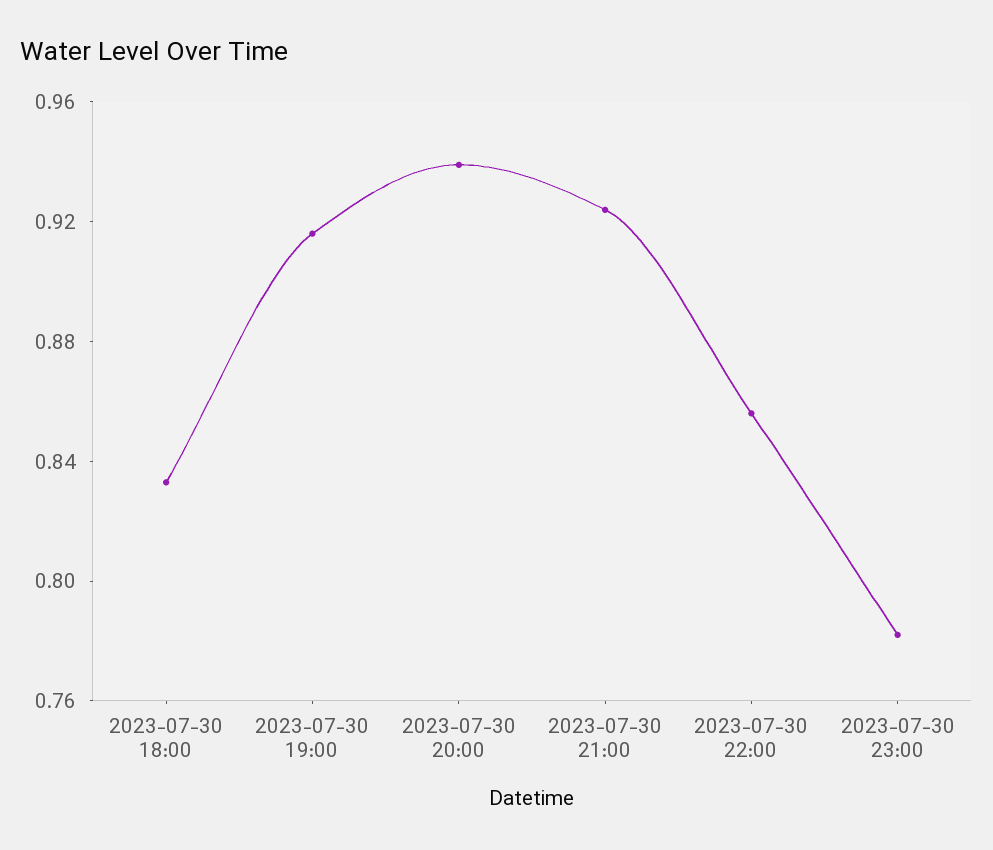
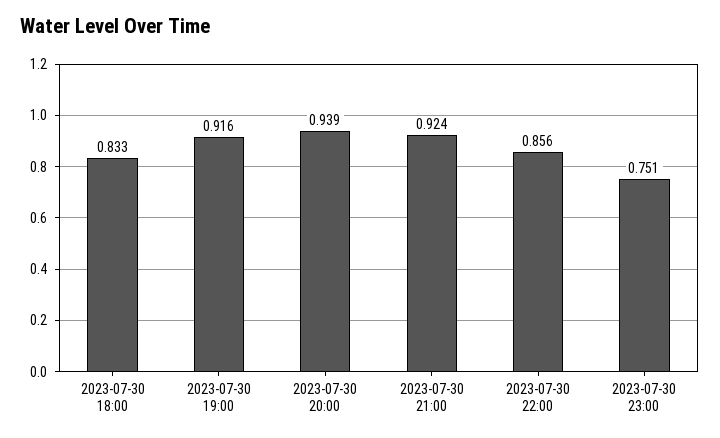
  {
    "2023-07-30 18:00": 0.833,
    "2023-07-30 19:00": 0.916,
    "2023-07-30 20:00": 0.939,
    "2023-07-30 21:00": 0.924,
    "2023-07-30 22:00": 0.856,
-   "2023-07-30 23:00": 0.78
+   "2023-07-30 23:00": 0.751
  }

